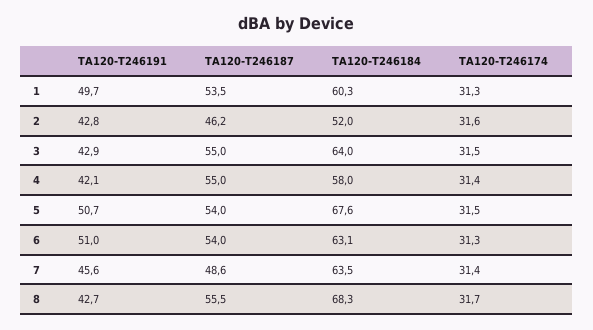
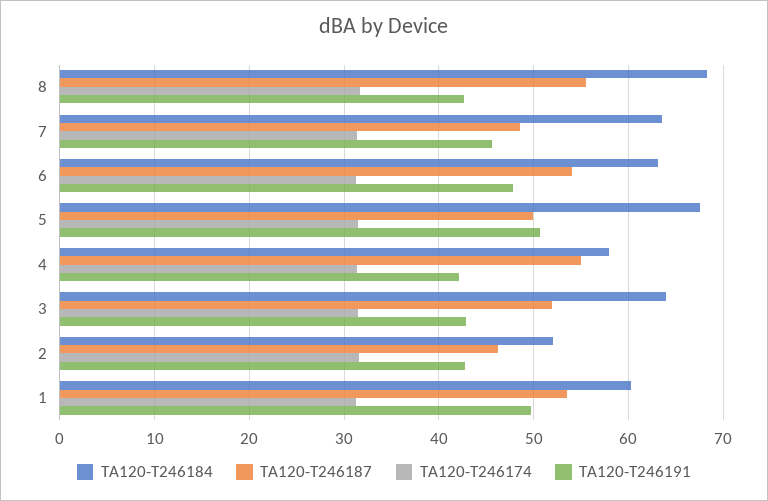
  {
    "TA120-T246191": {
      "1": 49.7,
      "2": 42.8,
      "3": 42.9,
      "4": 42.1,
      "5": 50.7,
-     "6": 51,
+     "6": 48,
      "7": 45.6,
      "8": 42.7
    },
    "TA120-T246187": {
      "1": 53.5,
      "2": 46.2,
-     "3": 55,
+     "3": 52,
      "4": 55,
-     "5": 54,
+     "5": 50,
      "6": 54,
      "7": 48.6,
      "8": 55.5
    },
    "TA120-T246184": {
      "1": 60.3,
      "2": 52,
      "3": 64,
      "4": 58,
      "5": 67.6,
      "6": 63.1,
      "7": 63.5,
      "8": 68.3
    },
    "TA120-T246174": {
      "1": 31.3,
      "2": 31.6,
      "3": 31.5,
      "4": 31.4,
      "5": 31.5,
      "6": 31.3,
      "7": 31.4,
      "8": 31.7
    }
  }

